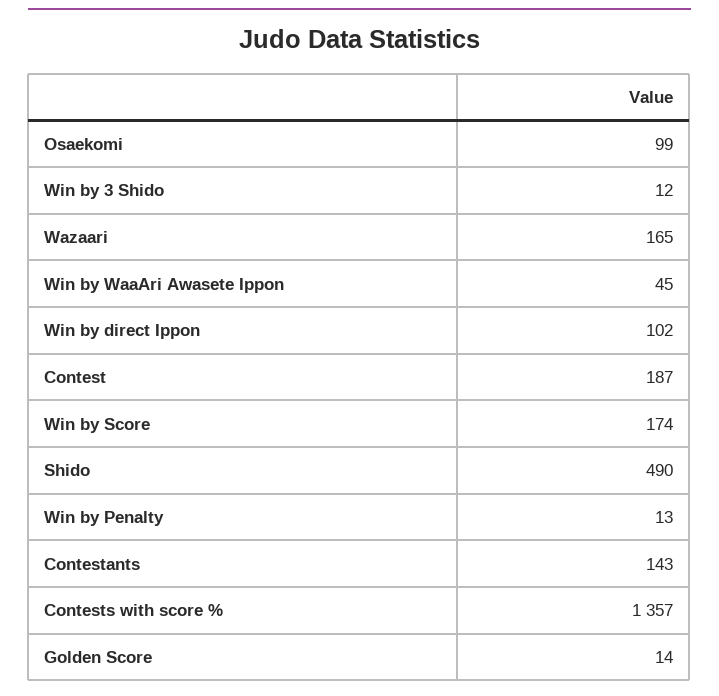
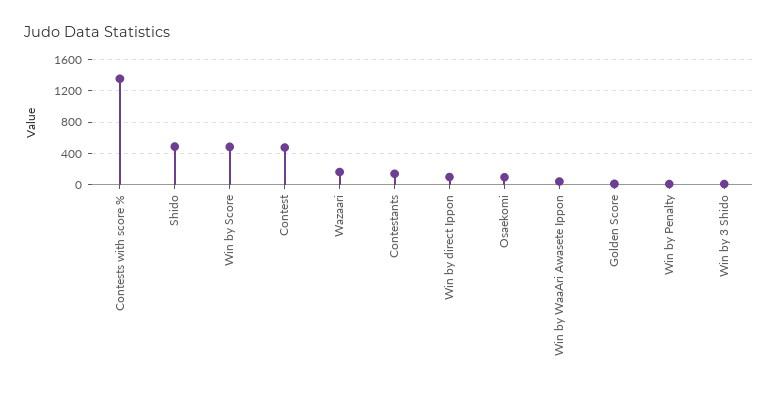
  {
    "Osaekomi": 99,
    "Win by 3 Shido": 12,
    "Wazaari": 165,
    "Win by WaaAri Awasete Ippon": 45,
    "Win by direct Ippon": 102,
-   "Contest": 187,
+   "Contest": 500,
-   "Win by Score": 174,
+   "Win by Score": 500,
    "Shido": 490,
    "Win by Penalty": 13,
    "Contestants": 143,
    "Contests with score %": 1357,
    "Golden Score": 14
  }

